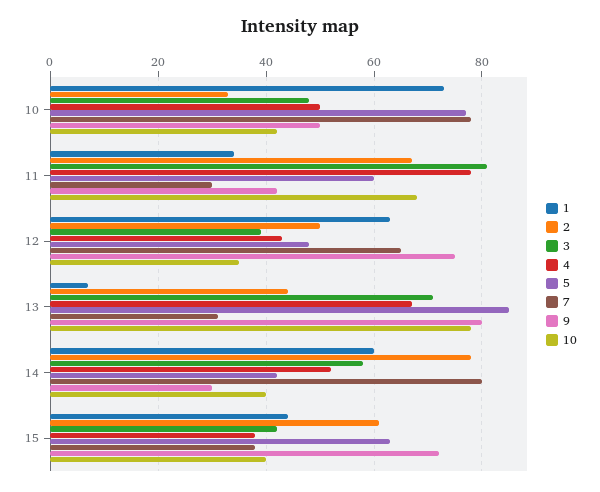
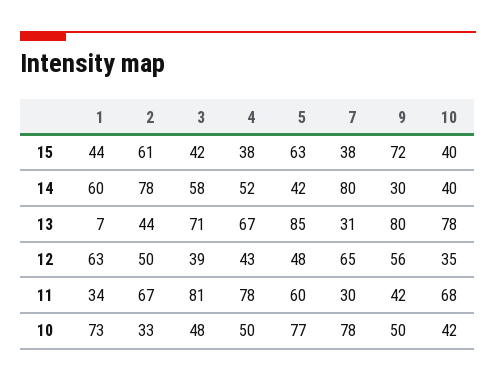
  {
    "1": {
      "10": 73,
      "11": 34,
      "12": 63,
      "13": 7,
      "14": 60,
      "15": 44
    },
    "2": {
      "10": 33,
      "11": 67,
      "12": 50,
      "13": 44,
      "14": 78,
      "15": 61
    },
    "3": {
      "10": 48,
      "11": 81,
      "12": 39,
      "13": 71,
      "14": 58,
      "15": 42
    },
    "4": {
      "10": 50,
      "11": 78,
      "12": 43,
      "13": 67,
      "14": 52,
      "15": 38
    },
    "5": {
      "10": 77,
      "11": 60,
      "12": 48,
      "13": 85,
      "14": 42,
      "15": 63
    },
    "7": {
      "10": 78,
      "11": 30,
      "12": 65,
      "13": 31,
      "14": 80,
      "15": 38
    },
    "9": {
      "10": 50,
      "11": 42,
-     "12": 75,
+     "12": 56,
      "13": 80,
      "14": 30,
      "15": 72
    },
    "10": {
      "10": 42,
      "11": 68,
      "12": 35,
      "13": 78,
      "14": 40,
      "15": 40
    }
  }

